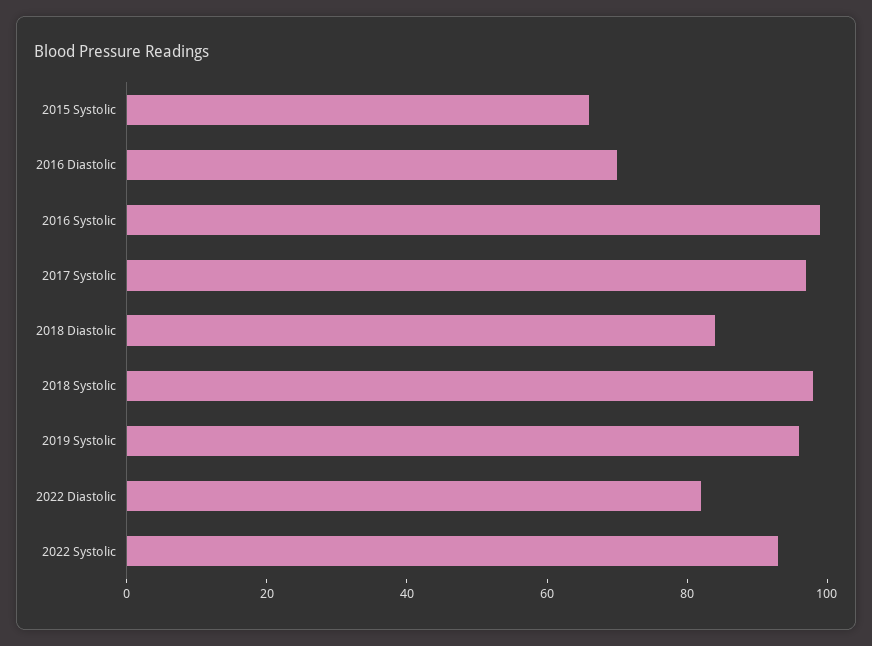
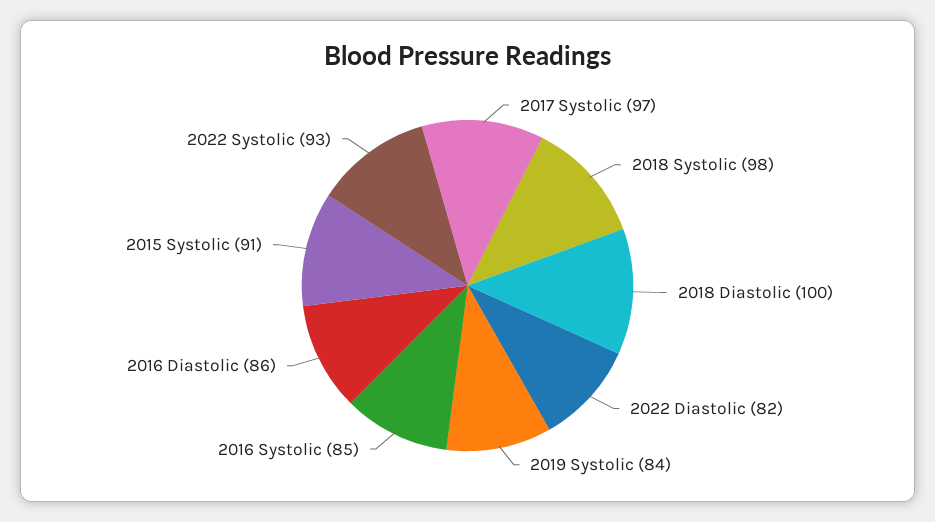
  {
-   "2015 Systolic": 65,
+   "2015 Systolic": 91,
-   "2016 Diastolic": 70,
+   "2016 Diastolic": 86,
-   "2016 Systolic": 100,
+   "2016 Systolic": 85,
    "2017 Systolic": 97,
-   "2018 Diastolic": 85,
+   "2018 Diastolic": 100,
    "2018 Systolic": 98,
-   "2019 Systolic": 95,
+   "2019 Systolic": 84,
    "2022 Diastolic": 82,
    "2022 Systolic": 93
  }

